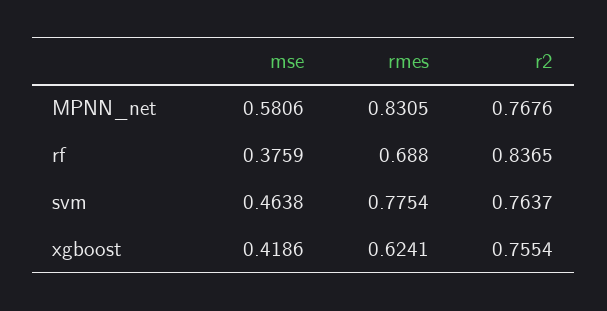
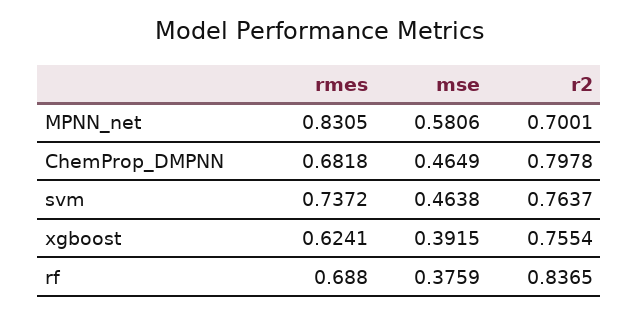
  {
    "mse": {
      "MPNN_net": 0.5806,
      "rf": 0.3759,
      "svm": 0.4638,
-     "xgboost": 0.4186
+     "xgboost": 0.3915,
+     "ChemProp_DMPNN": 0.4649
    },
    "rmes": {
      "MPNN_net": 0.8305,
      "rf": 0.688,
-     "svm": 0.7754,
+     "svm": 0.7372,
-     "xgboost": 0.6241
+     "xgboost": 0.6241,
+     "ChemProp_DMPNN": 0.6818
    },
    "r2": {
-     "MPNN_net": 0.7676,
+     "MPNN_net": 0.7001,
      "rf": 0.8365,
      "svm": 0.7637,
-     "xgboost": 0.7554
+     "xgboost": 0.7554,
+     "ChemProp_DMPNN": 0.7978
    }
  }

